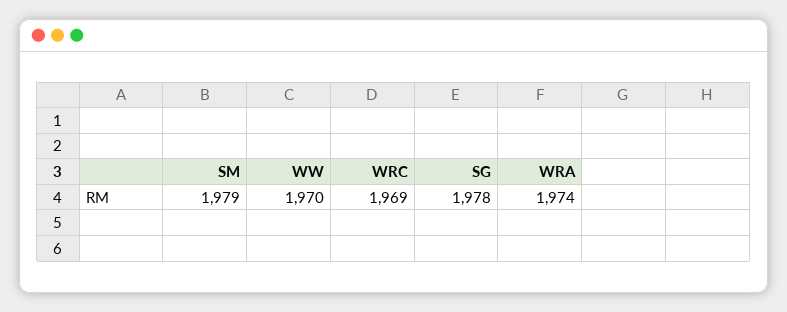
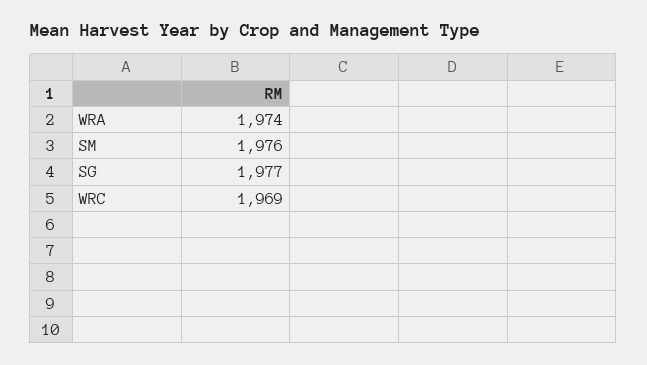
  {
-   "SM": 1979,
+   "SM": 1976,
-   "WW": 1970,
    "WRC": 1969,
-   "SG": 1978,
+   "SG": 1977,
    "WRA": 1974
  }

